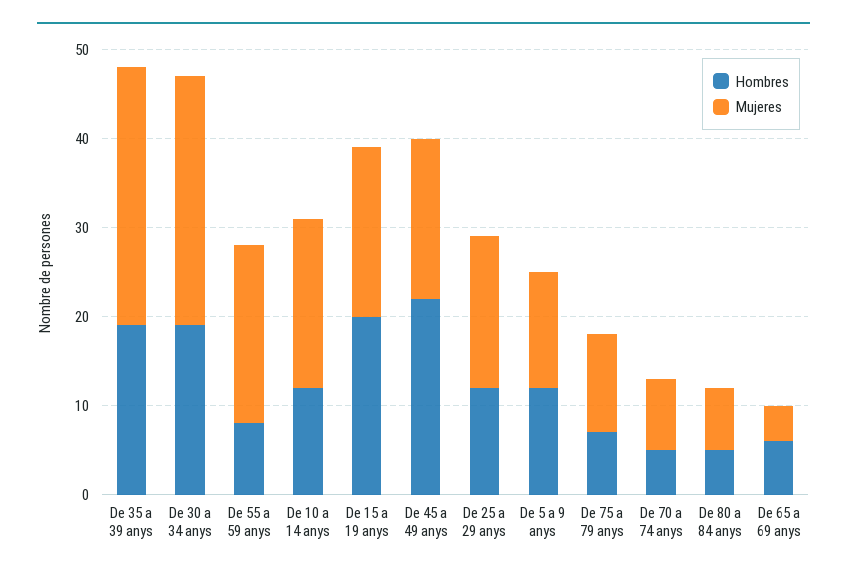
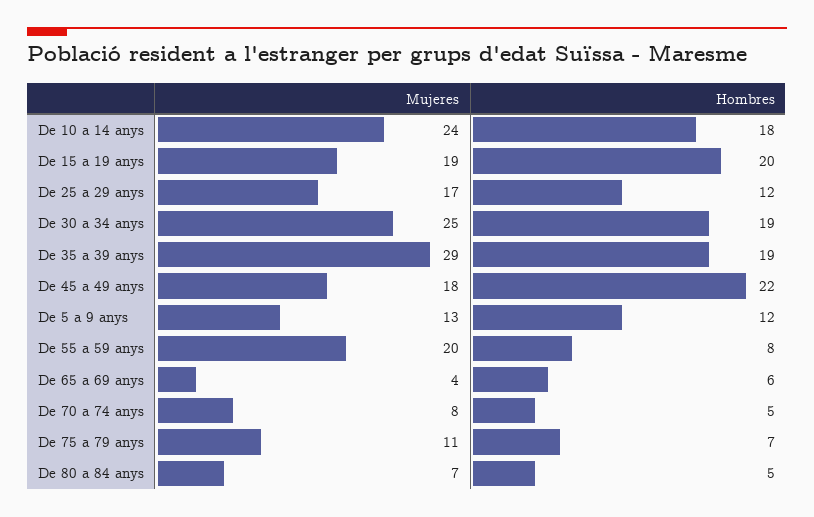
  {
    "Hombres": {
      "De 35 a 39 anys": 19,
      "De 30 a 34 anys": 19,
      "De 55 a 59 anys": 8,
-     "De 10 a 14 anys": 12,
+     "De 10 a 14 anys": 18,
      "De 15 a 19 anys": 20,
      "De 45 a 49 anys": 22,
      "De 25 a 29 anys": 12,
      "De 5 a 9 anys": 12,
      "De 75 a 79 anys": 7,
      "De 70 a 74 anys": 5,
      "De 80 a 84 anys": 5,
      "De 65 a 69 anys": 6
    },
    "Mujeres": {
      "De 35 a 39 anys": 29,
-     "De 30 a 34 anys": 28,
+     "De 30 a 34 anys": 25,
      "De 55 a 59 anys": 20,
-     "De 10 a 14 anys": 19,
+     "De 10 a 14 anys": 24,
      "De 15 a 19 anys": 19,
      "De 45 a 49 anys": 18,
      "De 25 a 29 anys": 17,
      "De 5 a 9 anys": 13,
      "De 75 a 79 anys": 11,
      "De 70 a 74 anys": 8,
      "De 80 a 84 anys": 7,
      "De 65 a 69 anys": 4
    }
  }

